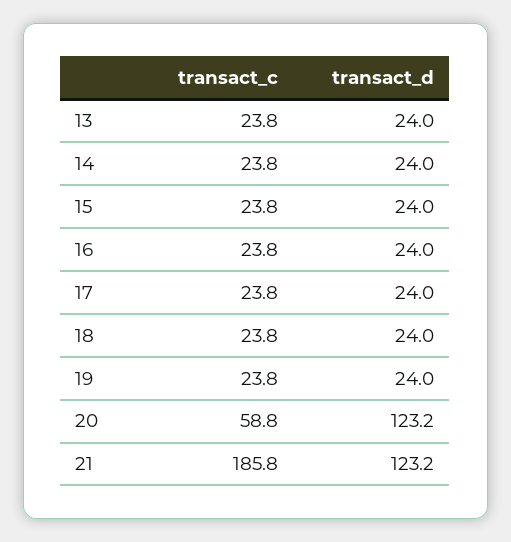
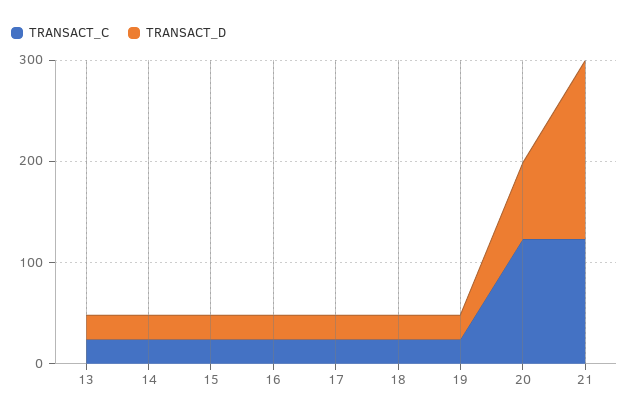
  {
    "transact_c": {
      "13": 23.8,
      "14": 23.8,
      "15": 23.8,
      "16": 23.8,
      "17": 23.8,
      "18": 23.8,
      "19": 23.8,
-     "20": 58.8,
+     "20": 120,
-     "21": 185.8
+     "21": 120
    },
    "transact_d": {
      "13": 24,
      "14": 24,
      "15": 24,
      "16": 24,
      "17": 24,
      "18": 24,
      "19": 24,
-     "20": 123.2,
+     "20": 80,
-     "21": 123.2
+     "21": 180
    }
  }

